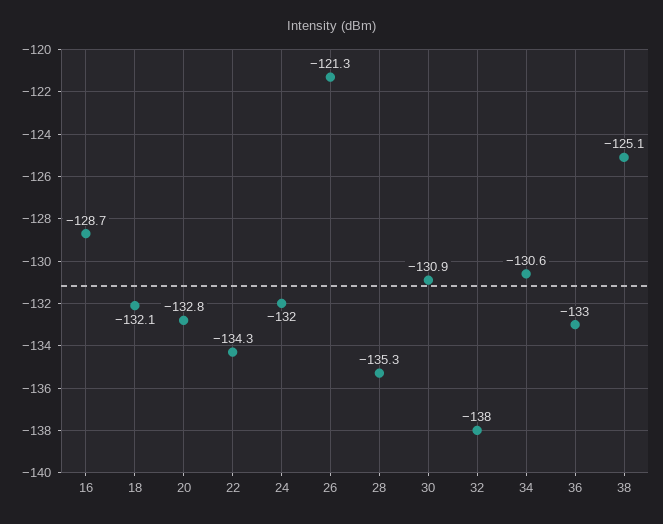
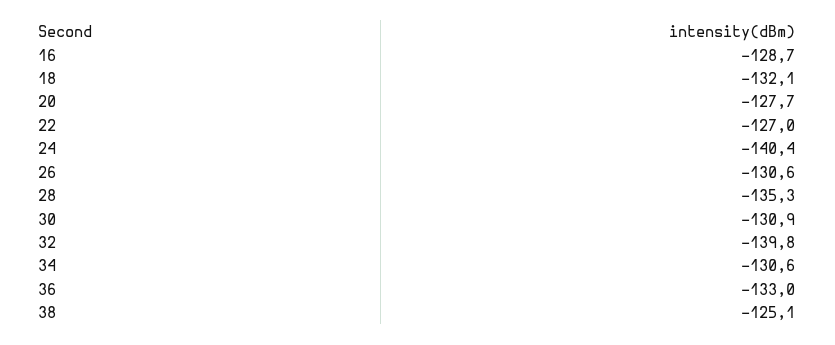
  {
    "16": -128.7,
    "18": -132.1,
-   "20": -132.8,
+   "20": -127.7,
-   "22": -134.3,
+   "22": -127,
-   "24": -132,
+   "24": -140.4,
-   "26": -121.3,
+   "26": -130.6,
    "28": -135.3,
    "30": -130.9,
-   "32": -138,
+   "32": -139.8,
    "34": -130.6,
    "36": -133,
    "38": -125.1
  }

